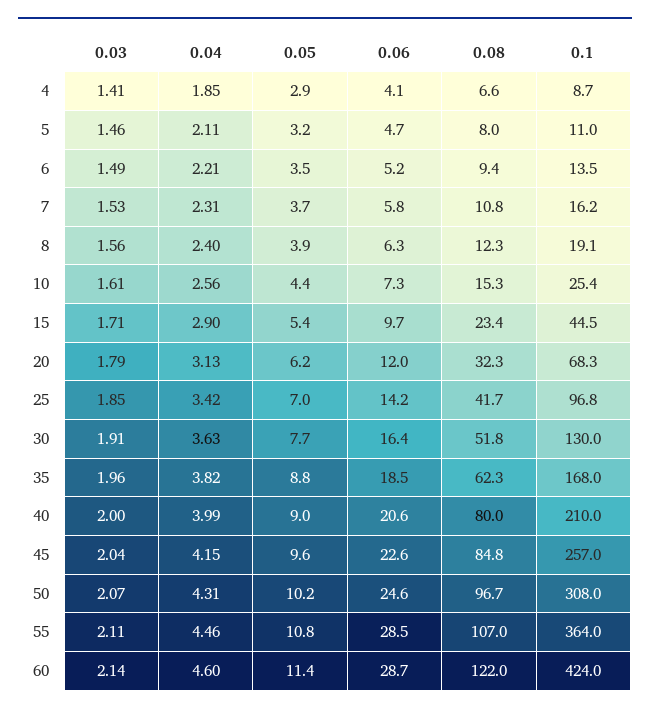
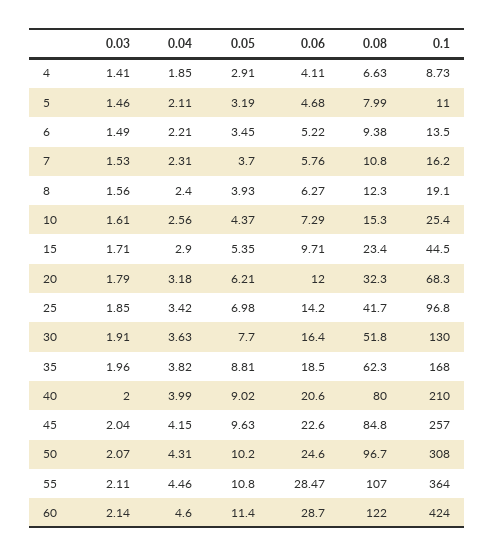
  {
    "0.03": {
      "4": 1.41,
      "5": 1.46,
      "6": 1.49,
      "7": 1.53,
      "8": 1.56,
      "10": 1.61,
      "15": 1.71,
      "20": 1.79,
      "25": 1.85,
      "30": 1.91,
      "35": 1.96,
      "40": 2,
      "45": 2.04,
      "50": 2.07,
      "55": 2.11,
      "60": 2.14
    },
    "0.04": {
      "4": 1.85,
      "5": 2.11,
      "6": 2.21,
      "7": 2.31,
      "8": 2.4,
      "10": 2.56,
      "15": 2.9,
-     "20": 3.13,
+     "20": 3.18,
      "25": 3.42,
      "30": 3.63,
      "35": 3.82,
      "40": 3.99,
      "45": 4.15,
      "50": 4.31,
      "55": 4.46,
      "60": 4.6
    },
    "0.05": {
      "4": 2.91,
      "5": 3.19,
      "6": 3.45,
      "7": 3.7,
      "8": 3.93,
      "10": 4.37,
      "15": 5.35,
      "20": 6.21,
      "25": 6.98,
      "30": 7.7,
      "35": 8.81,
      "40": 9.02,
      "45": 9.63,
      "50": 10.2,
      "55": 10.8,
      "60": 11.4
    },
    "0.06": {
      "4": 4.11,
      "5": 4.68,
      "6": 5.22,
      "7": 5.76,
      "8": 6.27,
      "10": 7.29,
      "15": 9.71,
      "20": 12,
      "25": 14.2,
      "30": 16.4,
      "35": 18.5,
      "40": 20.6,
      "45": 22.6,
      "50": 24.6,
      "55": 28.47,
      "60": 28.7
    },
    "0.08": {
      "4": 6.63,
      "5": 7.99,
      "6": 9.38,
      "7": 10.8,
      "8": 12.3,
      "10": 15.3,
      "15": 23.4,
      "20": 32.3,
      "25": 41.7,
      "30": 51.8,
      "35": 62.3,
      "40": 80,
      "45": 84.8,
      "50": 96.7,
      "55": 107,
      "60": 122
    },
    "0.1": {
      "4": 8.73,
      "5": 11,
      "6": 13.5,
      "7": 16.2,
      "8": 19.1,
      "10": 25.4,
      "15": 44.5,
      "20": 68.3,
      "25": 96.8,
      "30": 130,
      "35": 168,
      "40": 210,
      "45": 257,
      "50": 308,
      "55": 364,
      "60": 424
    }
  }

